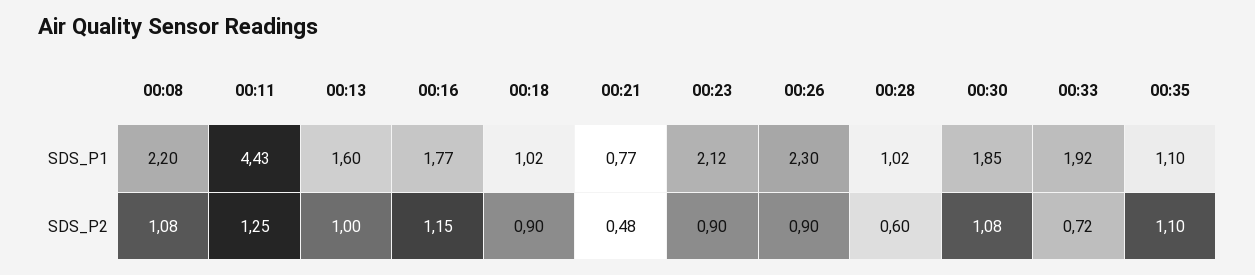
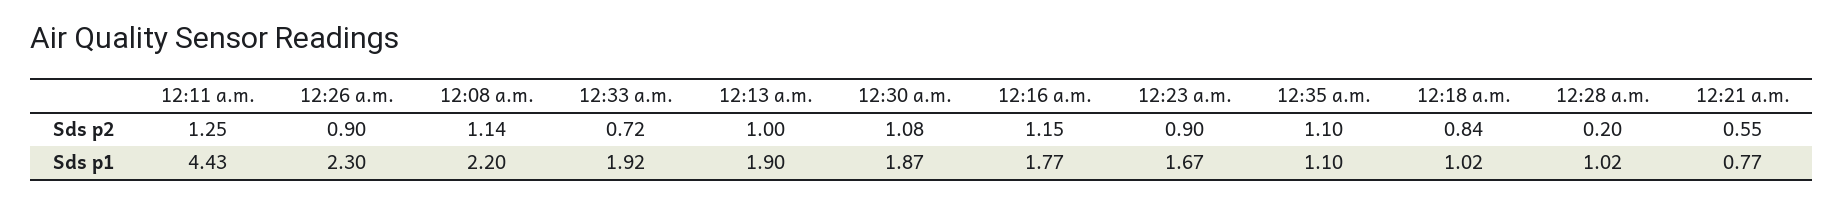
  {
    "00:08": {
      "SDS_P1": 2.2,
-     "SDS_P2": 1.08
+     "SDS_P2": 1.14
    },
    "00:11": {
      "SDS_P1": 4.43,
      "SDS_P2": 1.25
    },
    "00:13": {
-     "SDS_P1": 1.6,
+     "SDS_P1": 1.9,
      "SDS_P2": 1
    },
    "00:16": {
      "SDS_P1": 1.77,
      "SDS_P2": 1.15
    },
    "00:18": {
      "SDS_P1": 1.02,
-     "SDS_P2": 0.9
+     "SDS_P2": 0.84
    },
    "00:21": {
      "SDS_P1": 0.77,
-     "SDS_P2": 0.48
+     "SDS_P2": 0.55
    },
    "00:23": {
-     "SDS_P1": 2.12,
+     "SDS_P1": 1.67,
      "SDS_P2": 0.9
    },
    "00:26": {
      "SDS_P1": 2.3,
      "SDS_P2": 0.9
    },
    "00:28": {
      "SDS_P1": 1.02,
-     "SDS_P2": 0.6
+     "SDS_P2": 0.2
    },
    "00:30": {
-     "SDS_P1": 1.85,
+     "SDS_P1": 1.87,
      "SDS_P2": 1.08
    },
    "00:33": {
      "SDS_P1": 1.92,
      "SDS_P2": 0.72
    },
    "00:35": {
      "SDS_P1": 1.1,
      "SDS_P2": 1.1
    }
  }

